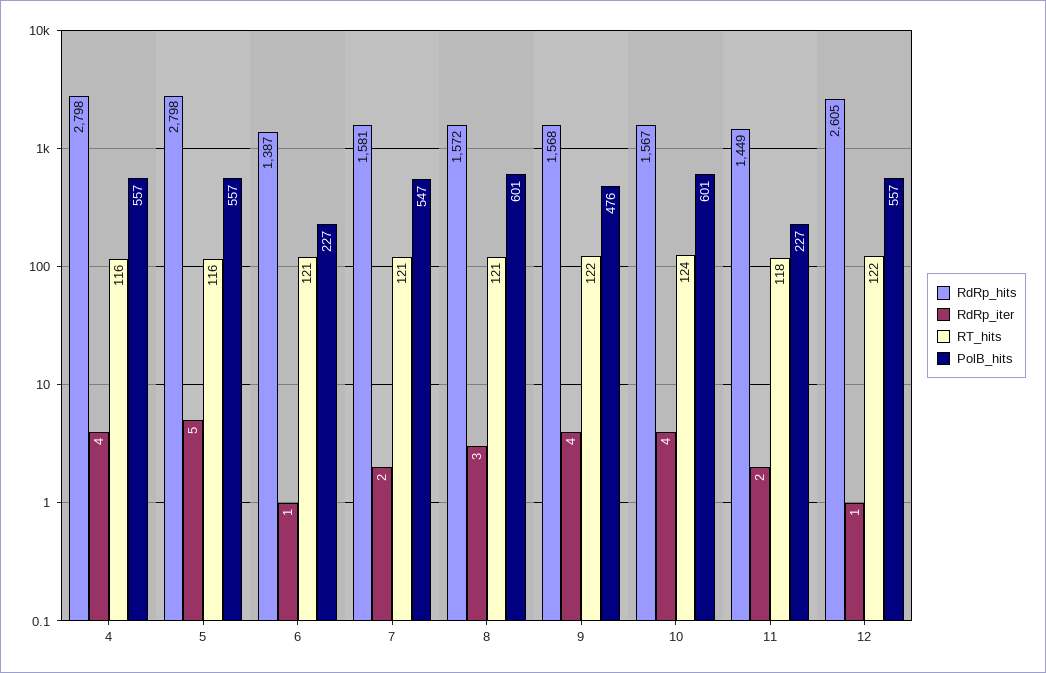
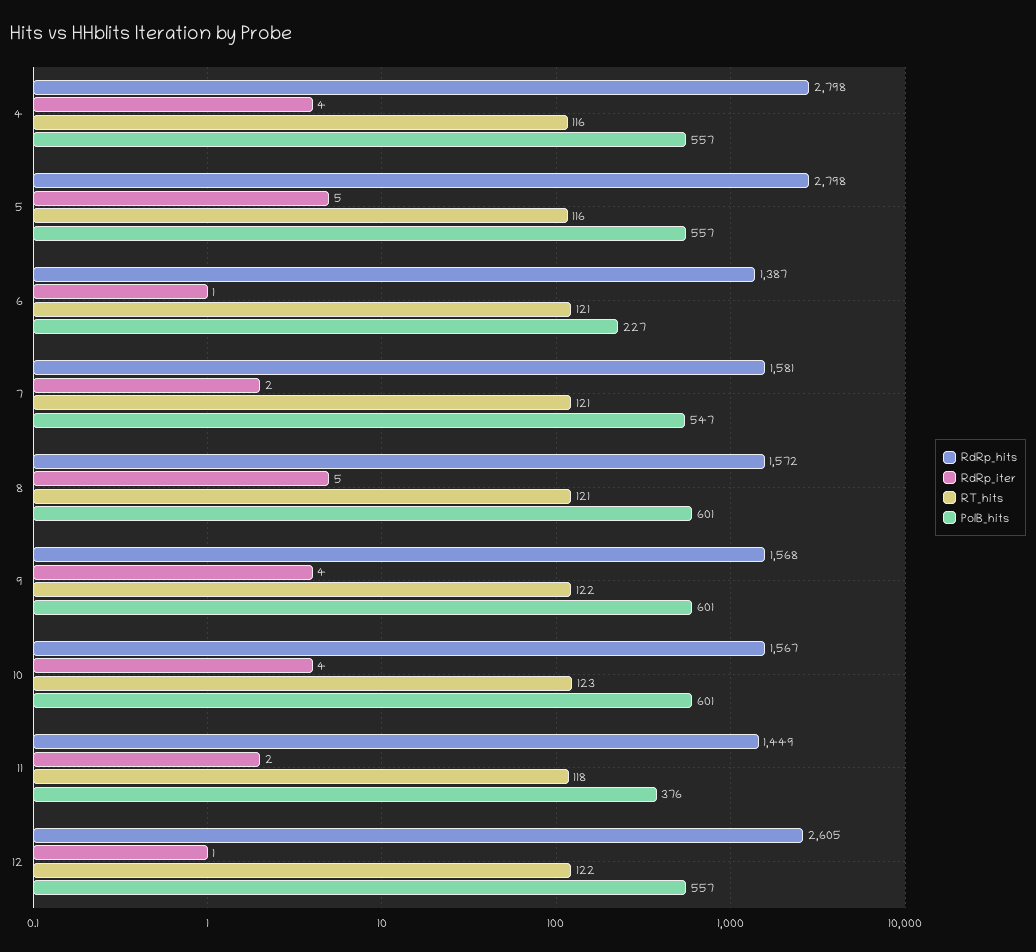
  {
    "RdRp_hits": {
      "4": 2798,
      "5": 2798,
      "6": 1387,
      "7": 1581,
      "8": 1572,
      "9": 1568,
      "10": 1567,
      "11": 1449,
      "12": 2605
    },
    "RdRp_iter": {
      "4": 4,
      "5": 5,
      "6": 1,
      "7": 2,
-     "8": 3,
+     "8": 5,
      "9": 4,
      "10": 4,
      "11": 2,
      "12": 1
    },
    "RT_hits": {
      "4": 116,
      "5": 116,
      "6": 121,
      "7": 121,
      "8": 121,
      "9": 122,
-     "10": 124,
+     "10": 123,
      "11": 118,
      "12": 122
    },
    "PolB_hits": {
      "4": 557,
      "5": 557,
      "6": 227,
      "7": 547,
      "8": 601,
-     "9": 476,
+     "9": 601,
      "10": 601,
-     "11": 227,
+     "11": 376,
      "12": 557
    }
  }

